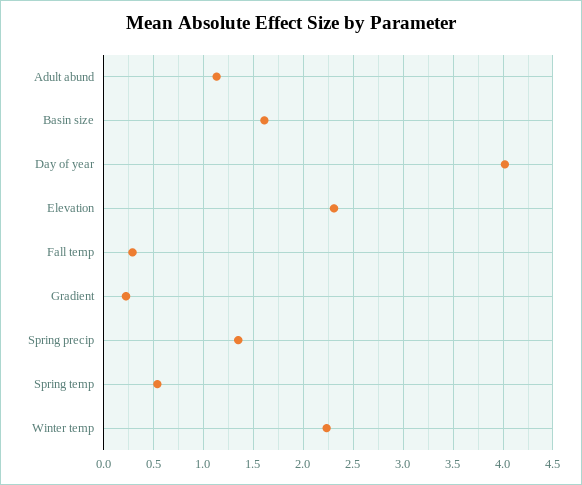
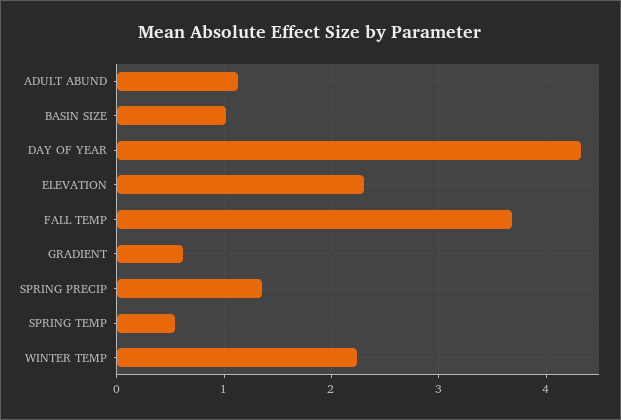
  {
    "Adult abund": 1.1,
-   "Basin size": 1.6,
+   "Basin size": 1,
-   "Day of year": 4,
+   "Day of year": 4.3,
    "Elevation": 2.3,
-   "Fall temp": 0.3,
+   "Fall temp": 3.7,
-   "Gradient": 0.2,
+   "Gradient": 0.6,
    "Spring precip": 1.3,
    "Spring temp": 0.5,
    "Winter temp": 2.2
  }

